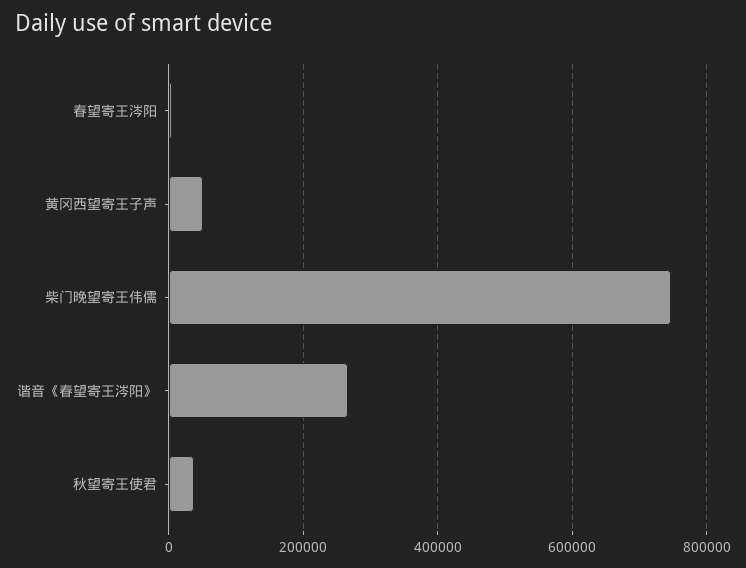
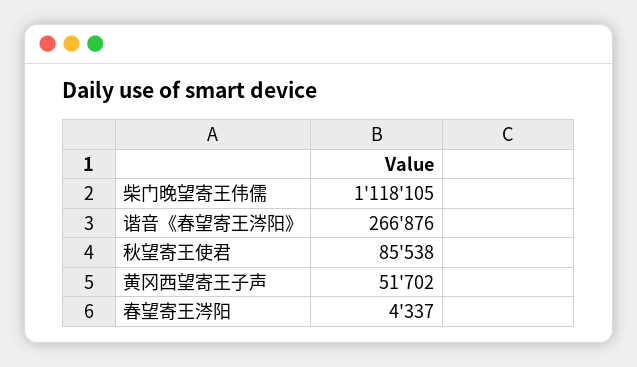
  {
    "春望寄王涔阳": 4337,
    "黄冈西望寄王子声": 51702,
-   "柴门晚望寄王伟儒": 740000,
+   "柴门晚望寄王伟儒": 1118105,
    "谐音《春望寄王涔阳》": 266876,
-   "秋望寄王使君": 40000
+   "秋望寄王使君": 85538
  }

